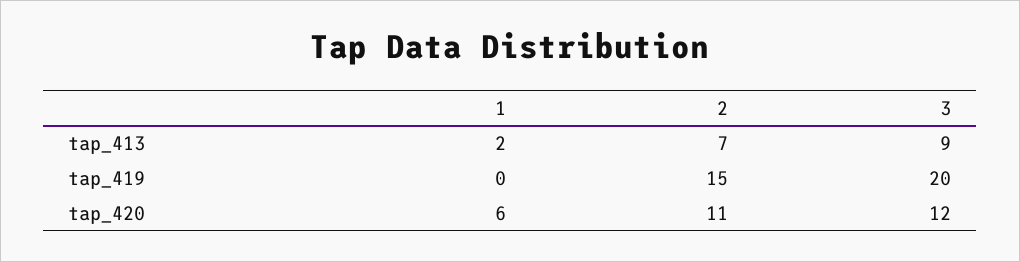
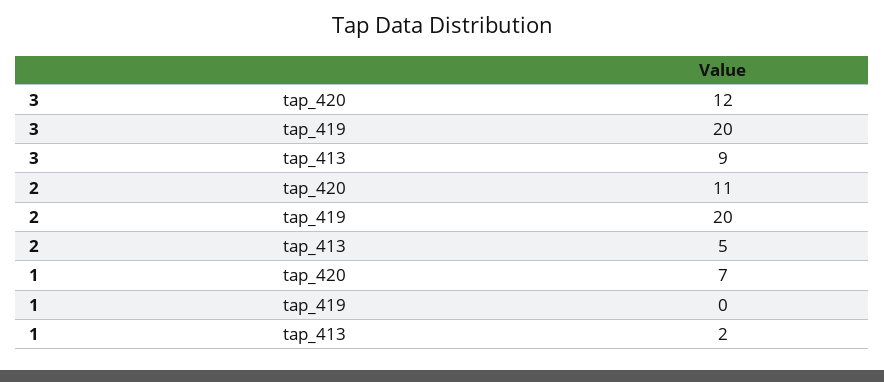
  {
    "1": {
      "tap_413": 2,
      "tap_419": 0,
-     "tap_420": 6
+     "tap_420": 7
    },
    "2": {
-     "tap_413": 7,
+     "tap_413": 5,
-     "tap_419": 15,
+     "tap_419": 20,
      "tap_420": 11
    },
    "3": {
      "tap_413": 9,
      "tap_419": 20,
      "tap_420": 12
    }
  }

